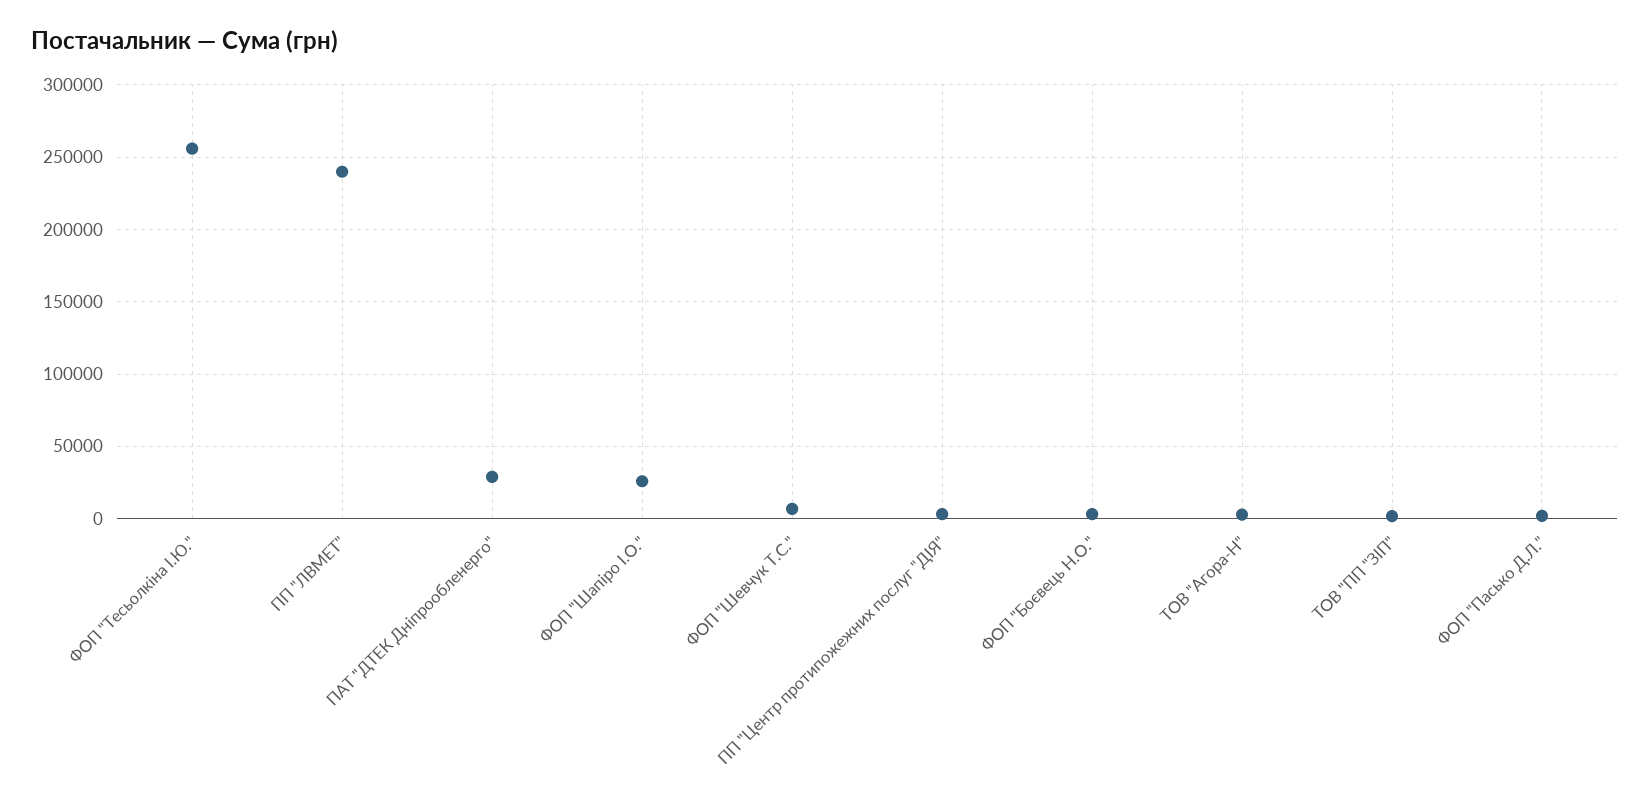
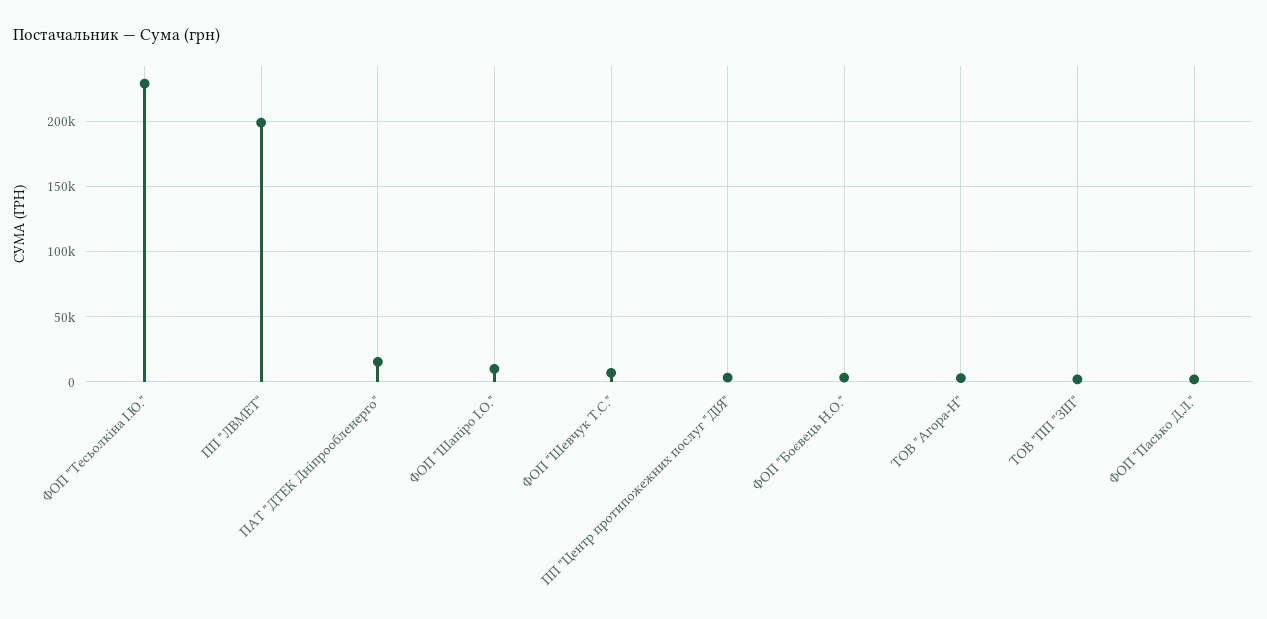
  {
-   "ФОП \"Тесьолкіна І.Ю.\"": 255000,
+   "ФОП \"Тесьолкіна І.Ю.\"": 230000,
-   "ПП \"ЛВМЕТ\"": 240000,
+   "ПП \"ЛВМЕТ\"": 200000,
-   "ПАТ \"ДТЕК Дніпрообленерго\"": 30000,
+   "ПАТ \"ДТЕК Дніпрообленерго\"": 15000,
-   "ФОП \"Шапіро І.О.\"": 25000,
+   "ФОП \"Шапіро І.О.\"": 10000,
    "ФОП \"Шевчук Т.С.\"": 5000,
    "ПП \"Центр протипожежних послуг \"ДІЯ\"": 5000,
    "ФОП \"Боєвець Н.О.\"": 5000,
    "ТОВ \"Агора-Н\"": 5000,
    "ТОВ \"ПП \"ЗІП\"": 0,
    "ФОП \"Пасько Д.Л.\"": 0
  }

